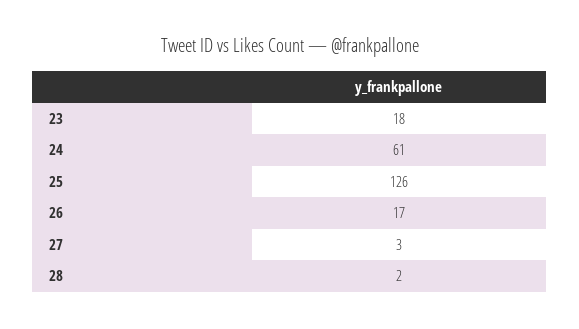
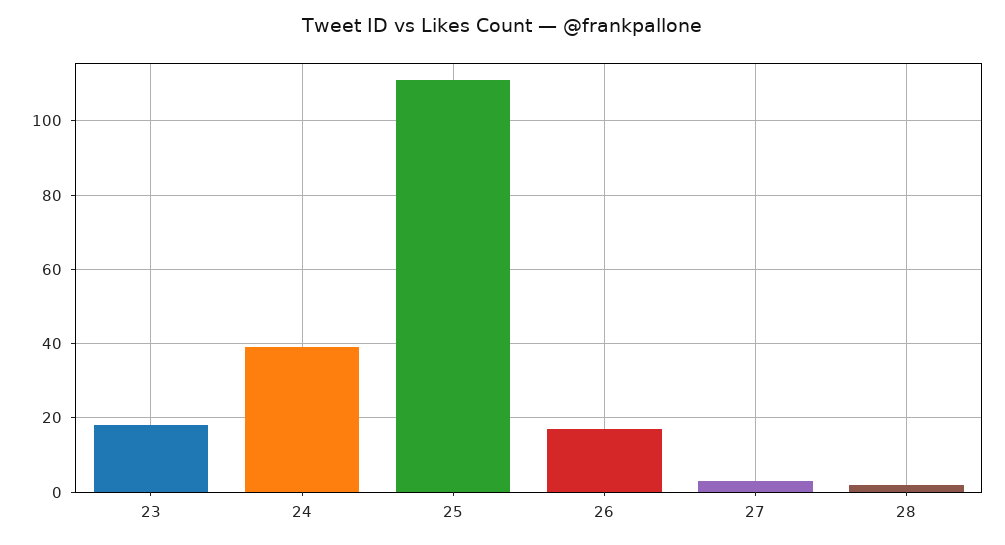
  {
    "23": 18,
-   "24": 61,
+   "24": 40,
-   "25": 126,
+   "25": 110,
    "26": 17,
    "27": 3,
    "28": 2
  }

